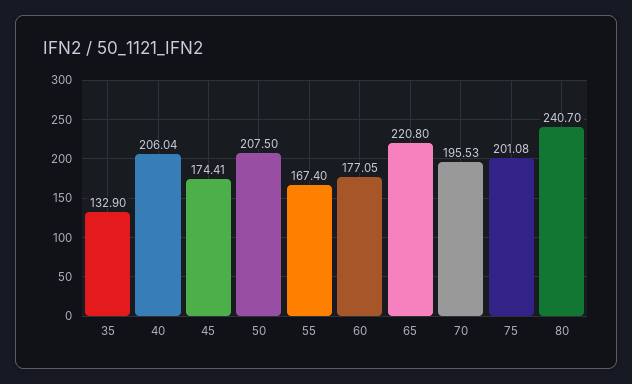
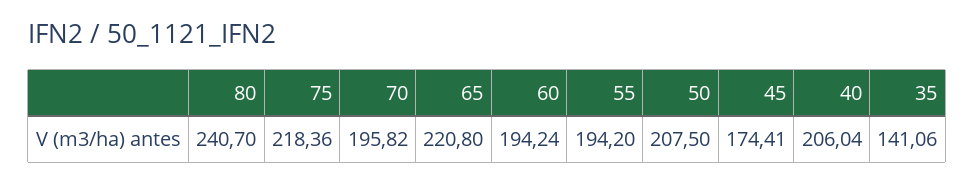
  {
-   "35": 132.9,
+   "35": 141.06,
    "40": 206.04,
    "45": 174.41,
    "50": 207.5,
-   "55": 167.4,
+   "55": 194.2,
-   "60": 177.05,
+   "60": 194.24,
    "65": 220.8,
-   "70": 195.53,
+   "70": 195.82,
-   "75": 201.08,
+   "75": 218.36,
    "80": 240.7
  }

